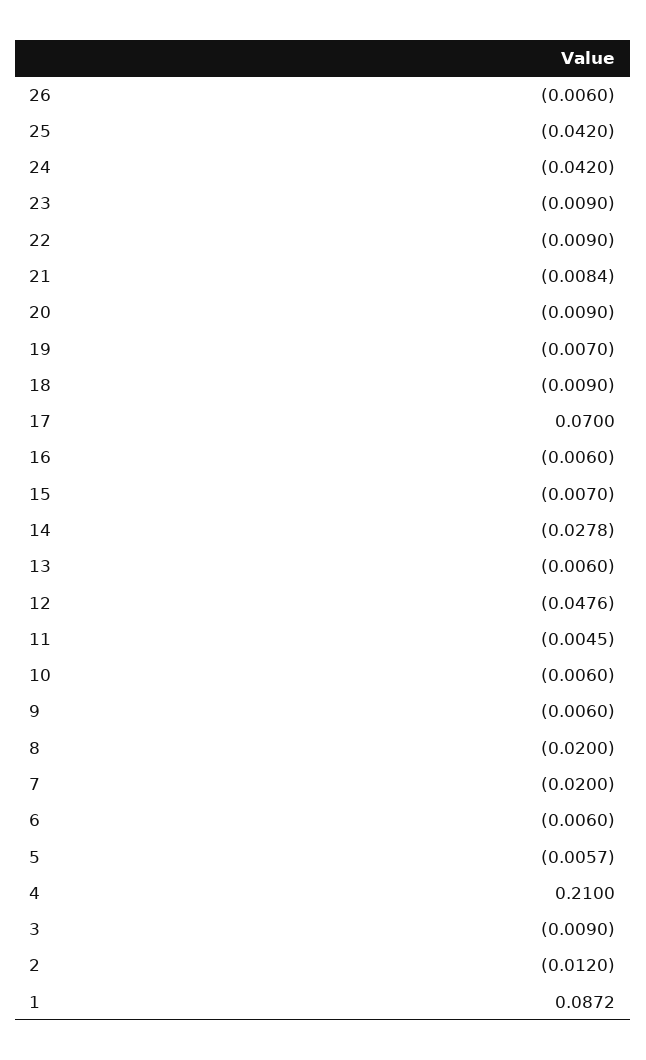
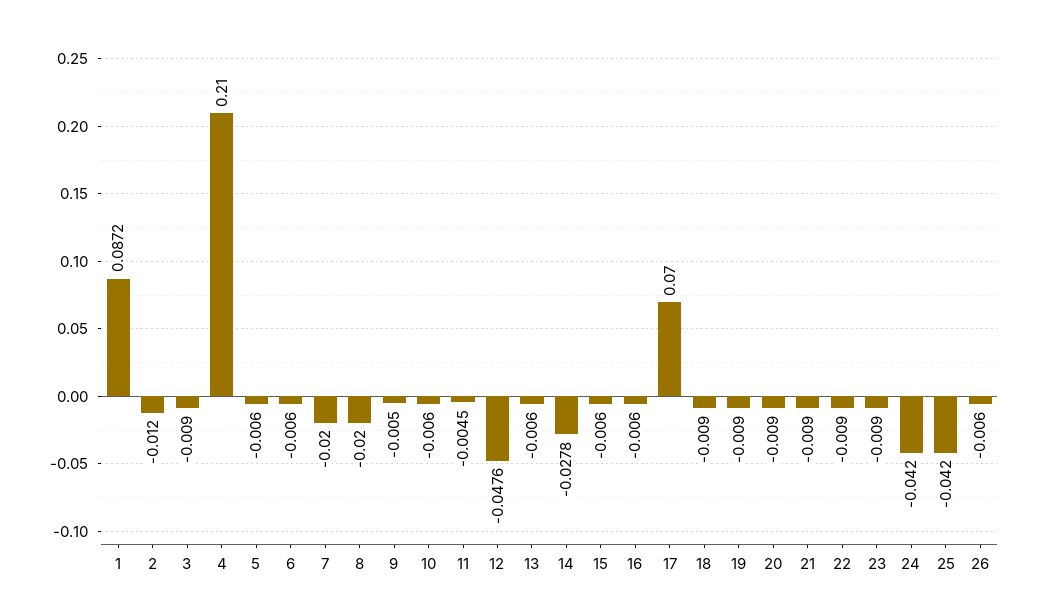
  {
    "26": -0.006,
    "25": -0.042,
    "24": -0.042,
    "23": -0.009,
    "22": -0.009,
-   "21": -0.0084,
+   "21": -0.009,
    "20": -0.009,
-   "19": -0.007,
+   "19": -0.009,
    "18": -0.009,
    "17": 0.07,
    "16": -0.006,
-   "15": -0.007,
+   "15": -0.006,
    "14": -0.0278,
    "13": -0.006,
    "12": -0.0476,
    "11": -0.0045,
    "10": -0.006,
-   "9": -0.006,
+   "9": -0.005,
    "8": -0.02,
    "7": -0.02,
    "6": -0.006,
-   "5": -0.0057,
+   "5": -0.006,
    "4": 0.21,
    "3": -0.009,
    "2": -0.012,
    "1": 0.0872
  }

